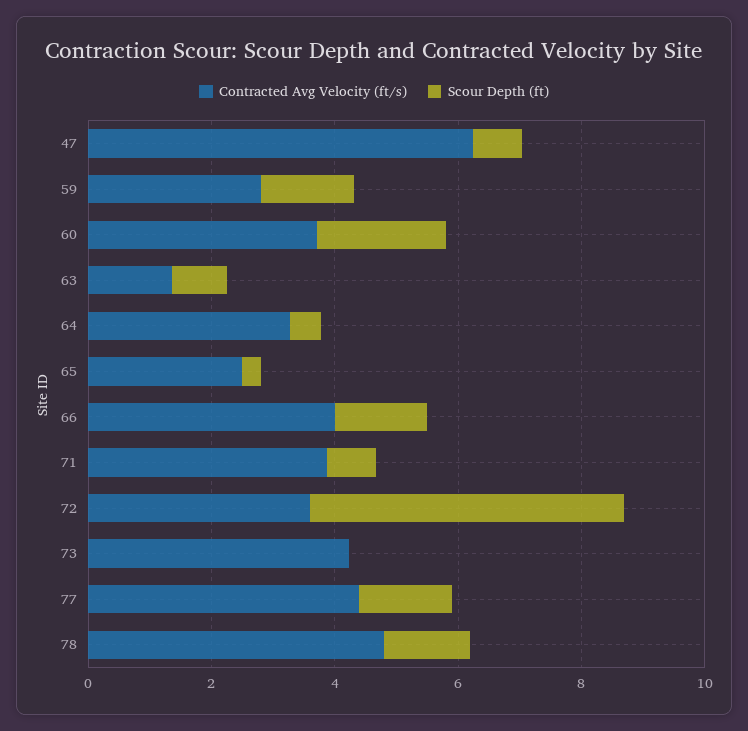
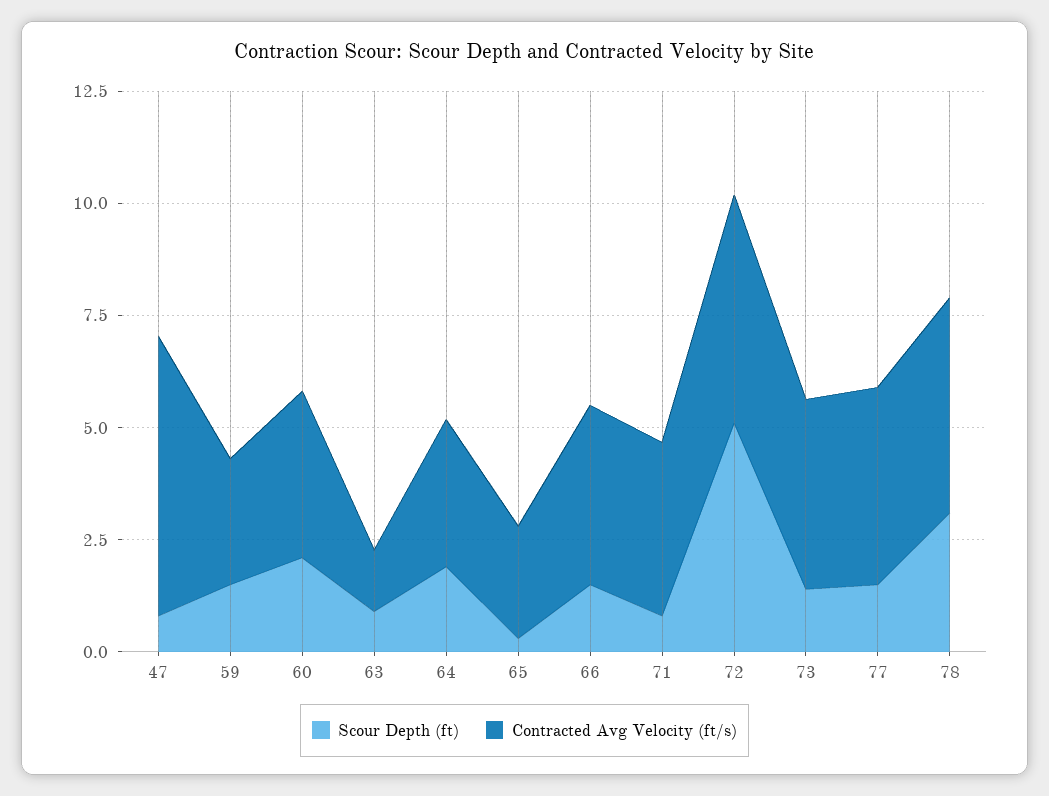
  {
    "Contracted Avg Velocity (ft/s)": {
      "47": 6,
      "59": 3,
      "60": 3.5,
      "63": 1.5,
      "64": 3.5,
      "65": 2.5,
      "66": 4,
      "71": 4,
-     "72": 3.5,
+     "72": 5,
      "73": 4,
      "77": 4.5,
      "78": 5
    },
    "Scour Depth (ft)": {
      "47": 1,
      "59": 1.5,
      "60": 2,
      "63": 1,
-     "64": 0.5,
+     "64": 2,
      "65": 0.5,
      "66": 1.5,
      "71": 1,
      "72": 5,
-     "73": 0,
+     "73": 1.5,
      "77": 1.5,
-     "78": 1.5
+     "78": 3
    }
  }

